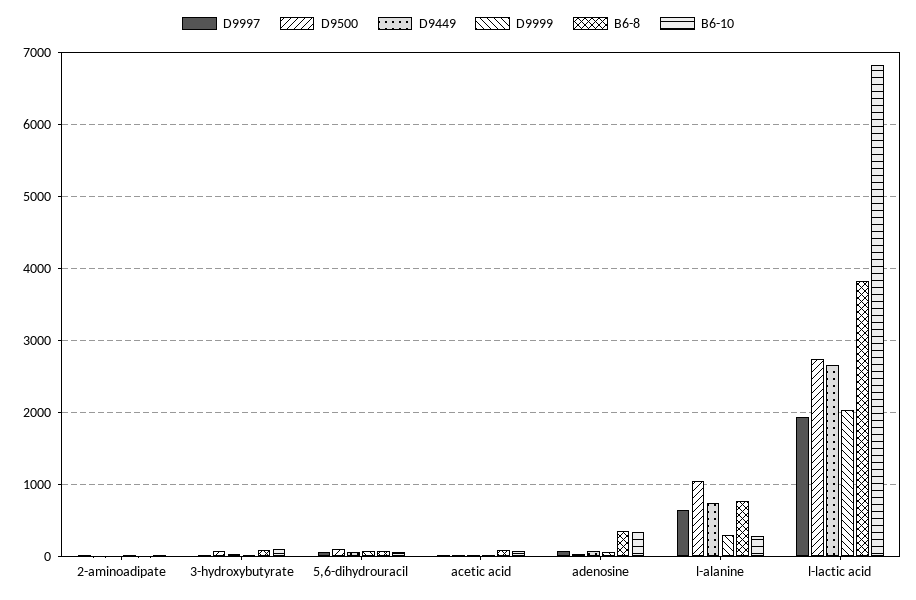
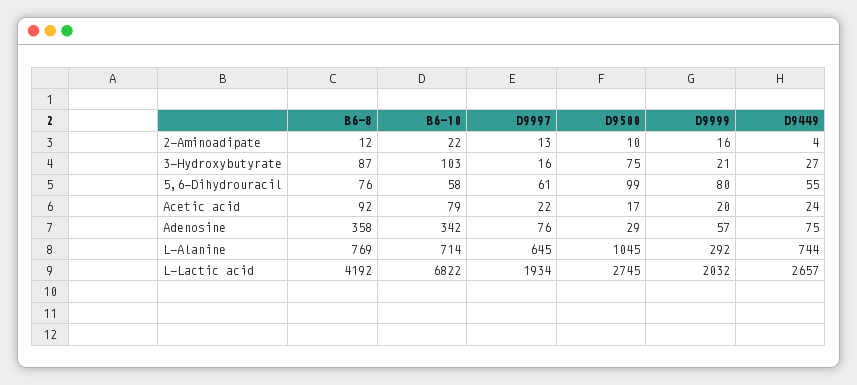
  {
    "D9997": {
      "2-aminoadipate": 13,
      "3-hydroxybutyrate": 16,
      "5,6-dihydrouracil": 61,
      "acetic acid": 22,
      "adenosine": 76,
      "l-alanine": 645,
      "l-lactic acid": 1934
    },
    "D9500": {
      "2-aminoadipate": 10,
      "3-hydroxybutyrate": 75,
      "5,6-dihydrouracil": 99,
      "acetic acid": 17,
      "adenosine": 29,
      "l-alanine": 1045,
      "l-lactic acid": 2745
    },
    "D9449": {
      "2-aminoadipate": 4,
      "3-hydroxybutyrate": 27,
      "5,6-dihydrouracil": 55,
      "acetic acid": 24,
      "adenosine": 75,
      "l-alanine": 744,
      "l-lactic acid": 2657
    },
    "D9999": {
      "2-aminoadipate": 16,
      "3-hydroxybutyrate": 21,
      "5,6-dihydrouracil": 80,
      "acetic acid": 20,
      "adenosine": 57,
      "l-alanine": 292,
      "l-lactic acid": 2032
    },
    "B6-8": {
      "2-aminoadipate": 12,
      "3-hydroxybutyrate": 87,
      "5,6-dihydrouracil": 76,
      "acetic acid": 92,
      "adenosine": 358,
      "l-alanine": 769,
-     "l-lactic acid": 3800
+     "l-lactic acid": 4192
    },
    "B6-10": {
      "2-aminoadipate": 22,
      "3-hydroxybutyrate": 103,
      "5,6-dihydrouracil": 58,
      "acetic acid": 79,
      "adenosine": 342,
-     "l-alanine": 300,
+     "l-alanine": 714,
      "l-lactic acid": 6822
    }
  }

